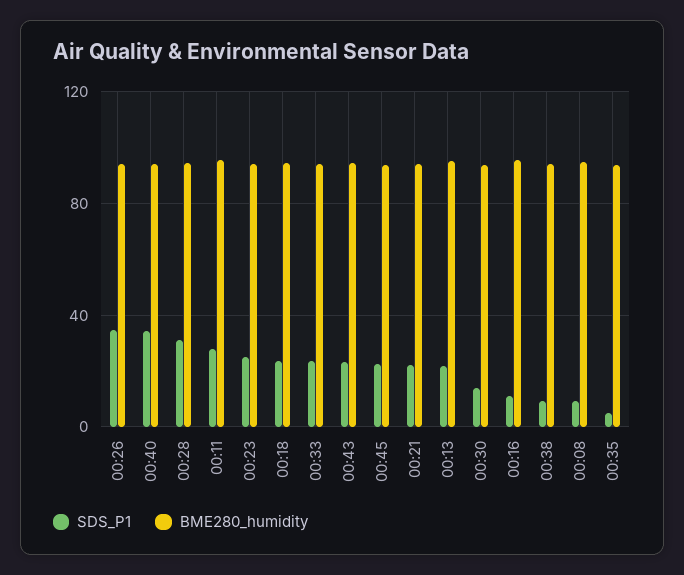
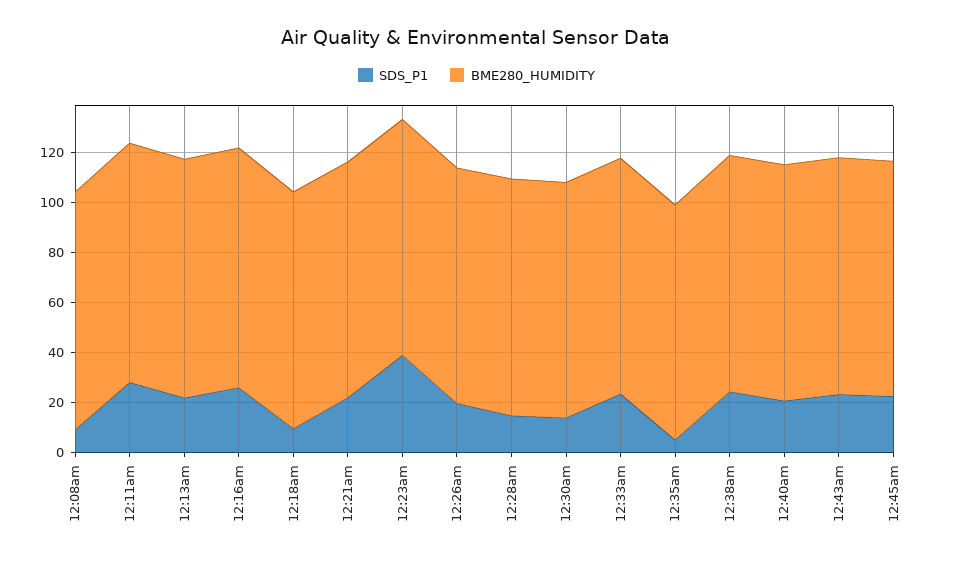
  {
    "SDS_P1": {
-     "00:26": 35,
+     "00:26": 20,
-     "00:40": 35,
+     "00:40": 20,
-     "00:28": 30,
+     "00:28": 15,
      "00:11": 30,
-     "00:23": 25,
+     "00:23": 40,
-     "00:18": 25,
+     "00:18": 10,
      "00:33": 25,
      "00:43": 25,
      "00:45": 20,
      "00:21": 20,
      "00:13": 20,
      "00:30": 15,
-     "00:16": 10,
+     "00:16": 25,
-     "00:38": 10,
+     "00:38": 25,
      "00:08": 10,
      "00:35": 5
    },
    "BME280_humidity": {
      "00:26": 95,
      "00:40": 95,
      "00:28": 95,
      "00:11": 95,
      "00:23": 95,
      "00:18": 95,
      "00:33": 95,
      "00:43": 95,
      "00:45": 95,
      "00:21": 95,
      "00:13": 95,
      "00:30": 95,
      "00:16": 95,
      "00:38": 95,
      "00:08": 95,
      "00:35": 95
    }
  }

